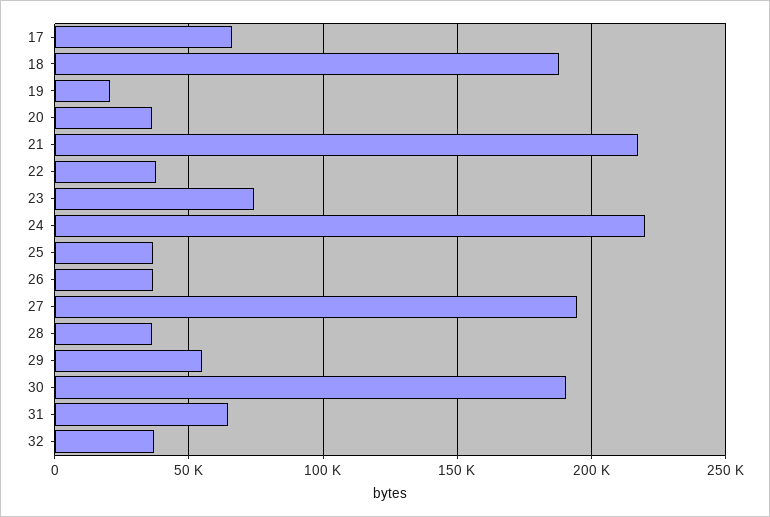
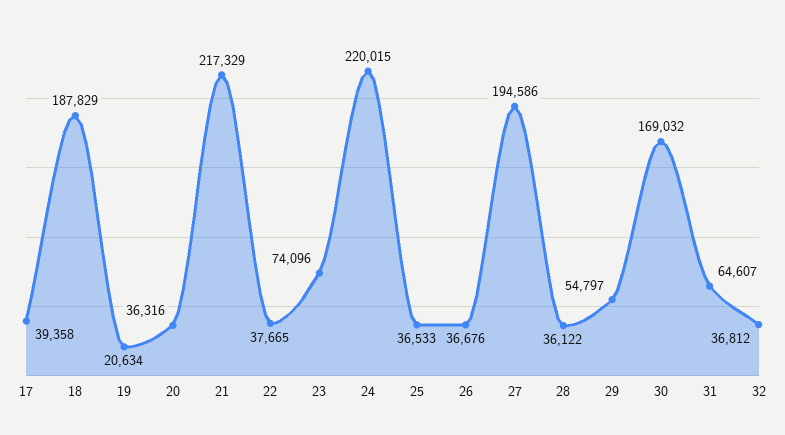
  {
-   "17": 65000,
+   "17": 39358,
    "18": 187829,
    "19": 20634,
    "20": 36316,
    "21": 217329,
    "22": 37665,
    "23": 74096,
    "24": 220015,
    "25": 36533,
    "26": 36676,
    "27": 194586,
    "28": 36122,
    "29": 54797,
-   "30": 190000,
+   "30": 169032,
    "31": 64607,
    "32": 36812
  }

